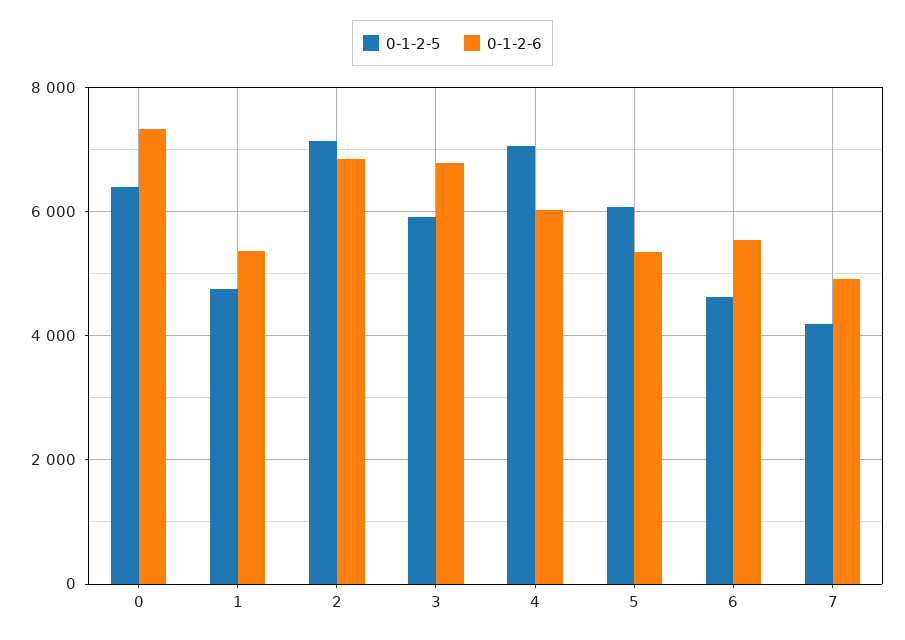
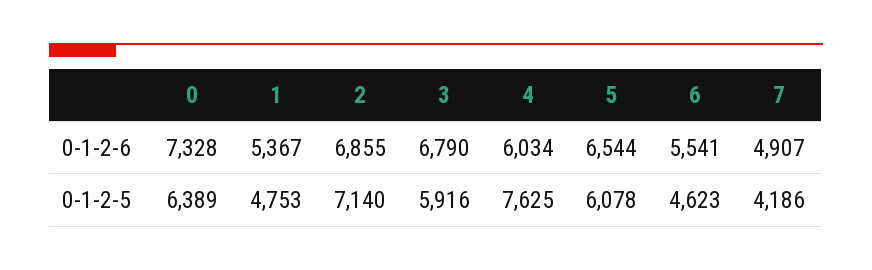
  {
    "0-1-2-5": {
      "0": 6389,
      "1": 4753,
      "2": 7140,
      "3": 5916,
-     "4": 7000,
+     "4": 7625,
      "5": 6078,
      "6": 4623,
      "7": 4186
    },
    "0-1-2-6": {
      "0": 7328,
      "1": 5367,
      "2": 6855,
      "3": 6790,
      "4": 6034,
-     "5": 5400,
+     "5": 6544,
      "6": 5541,
      "7": 4907
    }
  }

